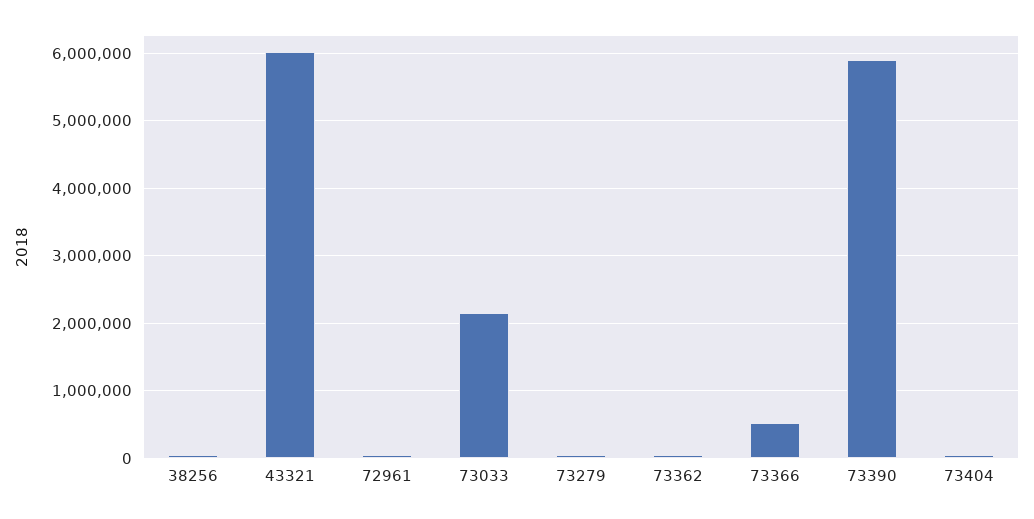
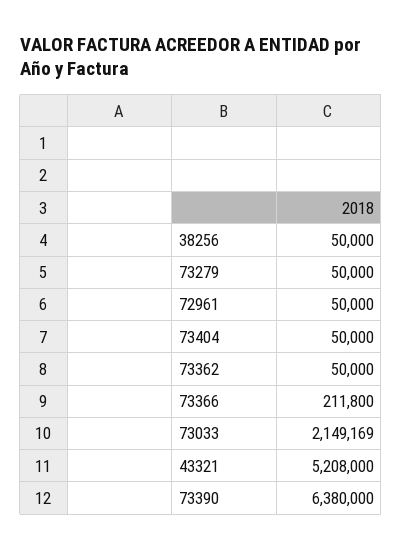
  {
    "38256": 50000,
-   "43321": 6000000,
+   "43321": 5208000,
    "72961": 50000,
    "73033": 2149169,
    "73279": 50000,
    "73362": 50000,
-   "73366": 500000,
+   "73366": 211800,
-   "73390": 5900000,
+   "73390": 6380000,
    "73404": 50000
  }

